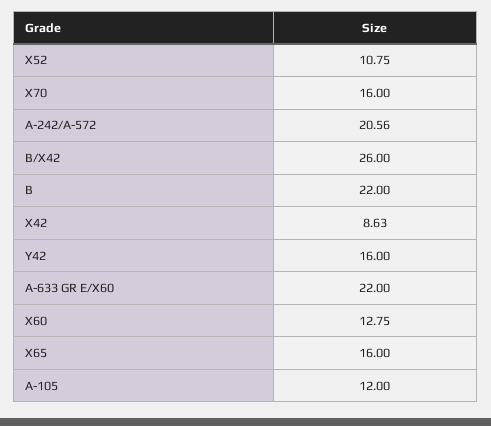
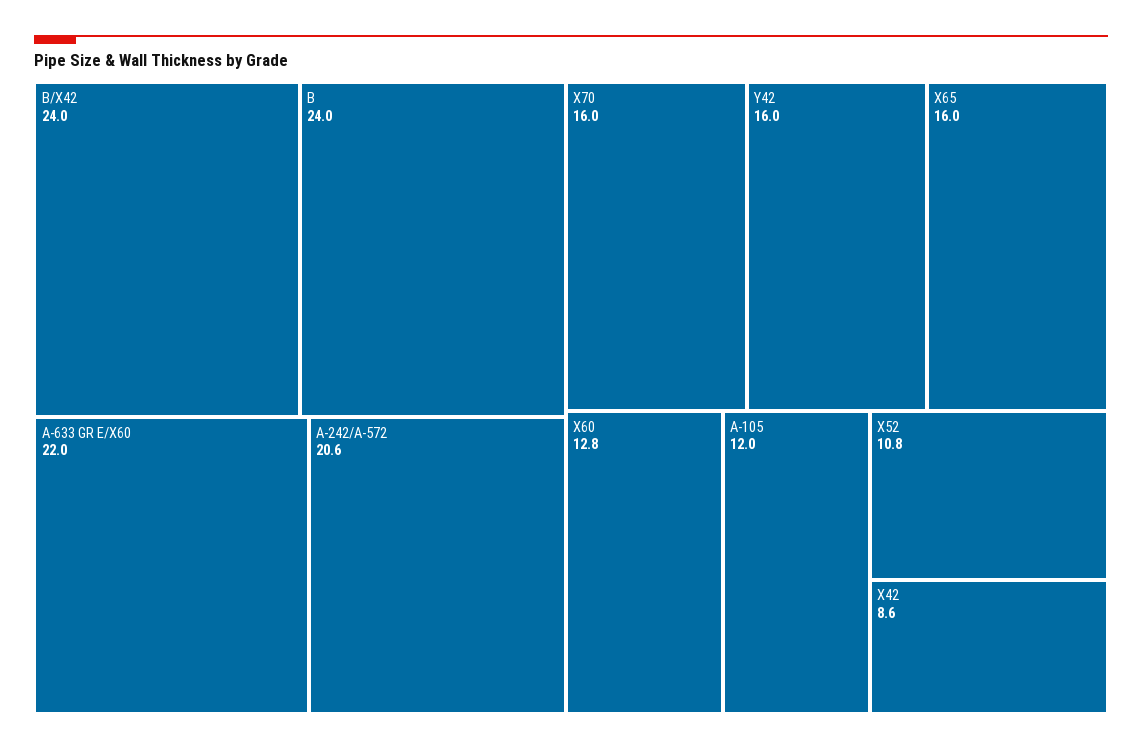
  {
    "X52": 10.75,
    "X70": 16,
    "A-242/A-572": 20.56,
-   "B/X42": 26,
+   "B/X42": 24,
-   "B": 22,
+   "B": 24,
    "X42": 8.63,
    "Y42": 16,
    "A-633 GR E/X60": 22,
    "X60": 12.75,
    "X65": 16,
    "A-105": 12
  }

